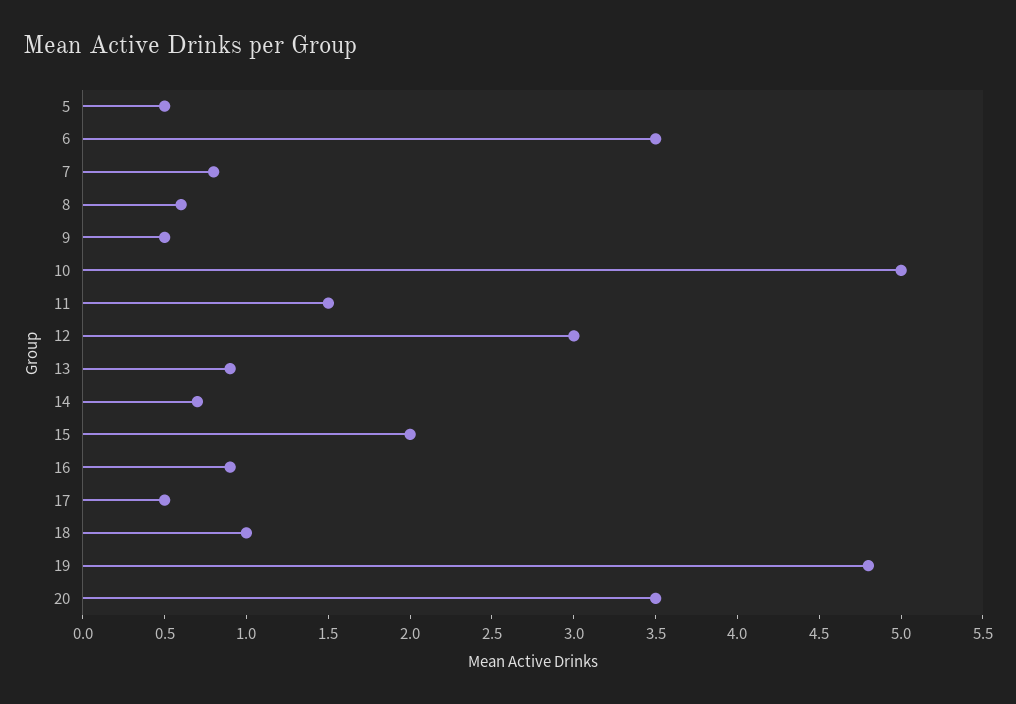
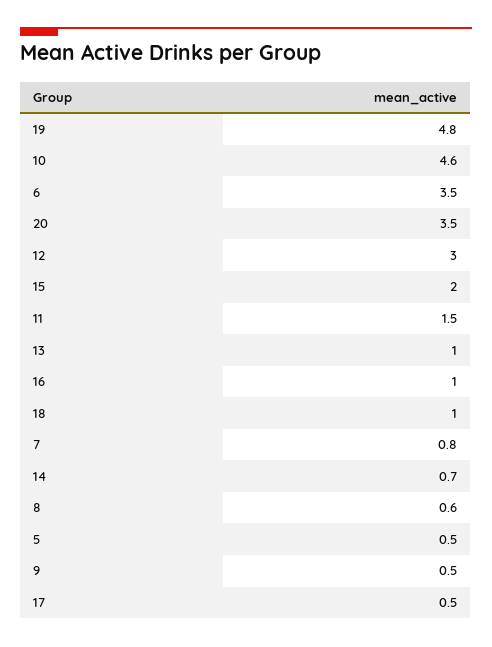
  {
    "5": 0.5,
    "6": 3.5,
    "7": 0.8,
    "8": 0.6,
    "9": 0.5,
-   "10": 5,
+   "10": 4.6,
    "11": 1.5,
    "12": 3,
-   "13": 0.9,
+   "13": 1,
    "14": 0.7,
    "15": 2,
-   "16": 0.9,
+   "16": 1,
    "17": 0.5,
    "18": 1,
    "19": 4.8,
    "20": 3.5
  }

